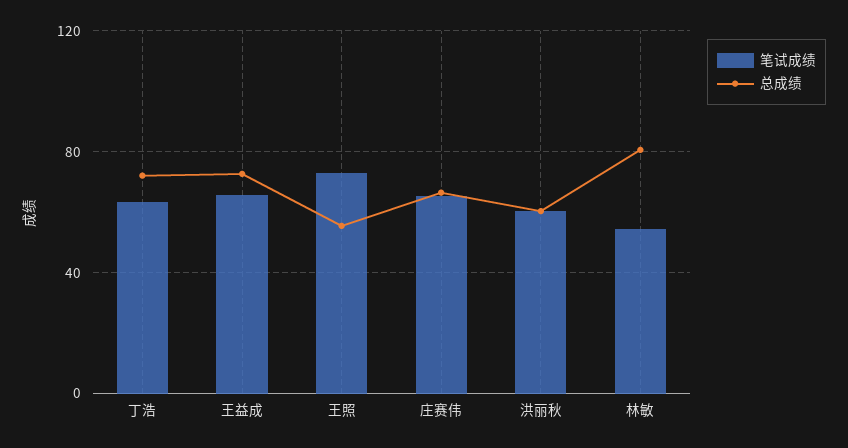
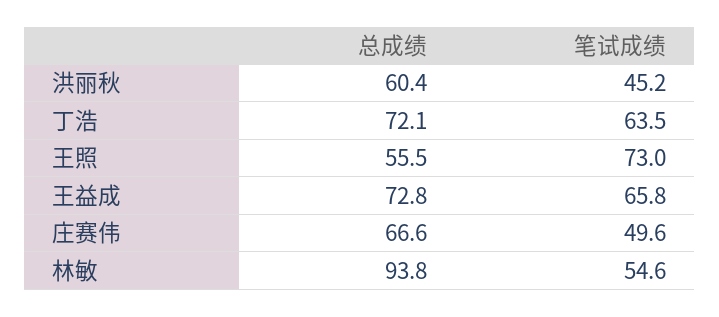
  {
    "笔试成绩": {
      "丁浩": 63.5,
      "王益成": 65.8,
      "王照": 73,
-     "庄赛伟": 65,
+     "庄赛伟": 49.6,
-     "洪丽秋": 60,
+     "洪丽秋": 45.2,
      "林敏": 54.6
    },
    "总成绩": {
      "丁浩": 72.1,
      "王益成": 72.8,
      "王照": 55.5,
      "庄赛伟": 66.6,
      "洪丽秋": 60.4,
-     "林敏": 80
+     "林敏": 93.8
    }
  }

